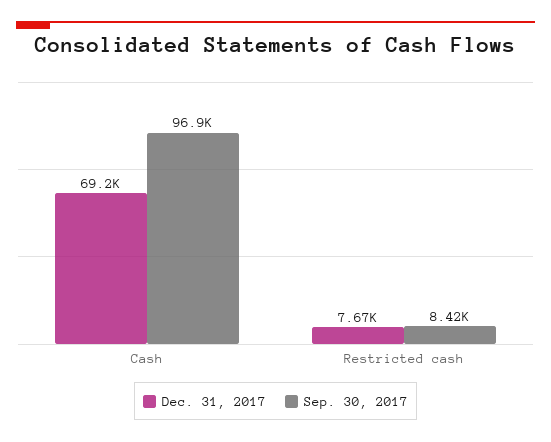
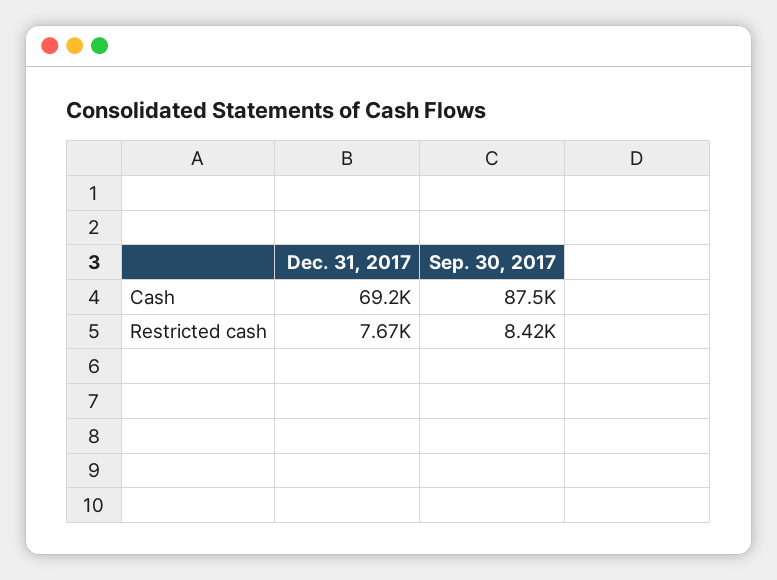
  {
    "Dec. 31, 2017": {
      "Cash": 69200,
      "Restricted cash": 7670
    },
    "Sep. 30, 2017": {
-     "Cash": 96900,
+     "Cash": 87500,
      "Restricted cash": 8420
    }
  }

